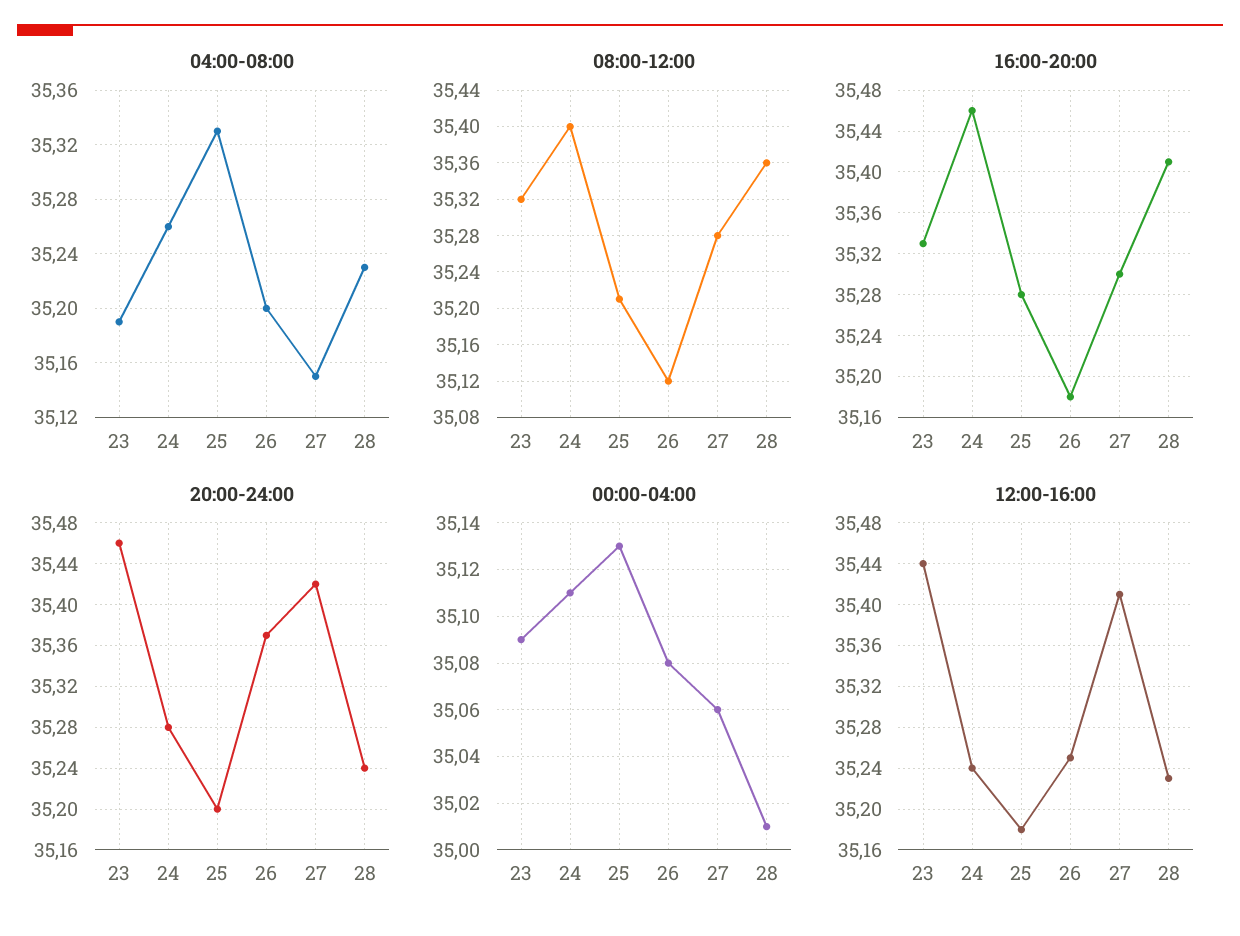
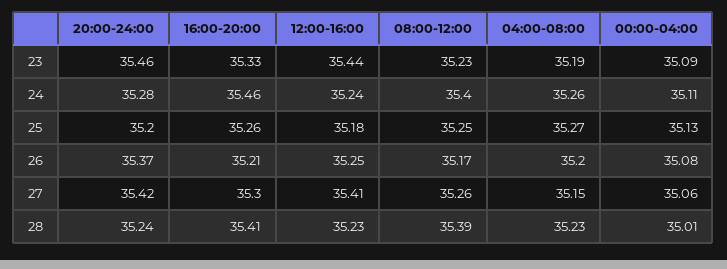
  {
    "04:00-08:00": {
      "23": 35.19,
      "24": 35.26,
-     "25": 35.33,
+     "25": 35.27,
      "26": 35.2,
      "27": 35.15,
      "28": 35.23
    },
    "08:00-12:00": {
-     "23": 35.32,
+     "23": 35.23,
      "24": 35.4,
-     "25": 35.21,
+     "25": 35.25,
-     "26": 35.12,
+     "26": 35.17,
-     "27": 35.28,
+     "27": 35.26,
-     "28": 35.36
+     "28": 35.39
    },
    "16:00-20:00": {
      "23": 35.33,
      "24": 35.46,
-     "25": 35.28,
+     "25": 35.26,
-     "26": 35.18,
+     "26": 35.21,
      "27": 35.3,
      "28": 35.41
    },
    "20:00-24:00": {
      "23": 35.46,
      "24": 35.28,
      "25": 35.2,
      "26": 35.37,
      "27": 35.42,
      "28": 35.24
    },
    "00:00-04:00": {
      "23": 35.09,
      "24": 35.11,
      "25": 35.13,
      "26": 35.08,
      "27": 35.06,
      "28": 35.01
    },
    "12:00-16:00": {
      "23": 35.44,
      "24": 35.24,
      "25": 35.18,
      "26": 35.25,
      "27": 35.41,
      "28": 35.23
    }
  }

